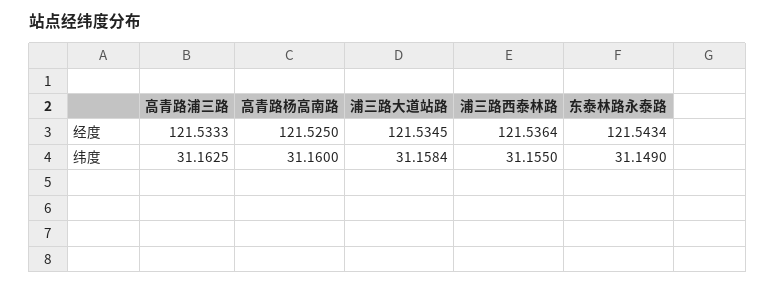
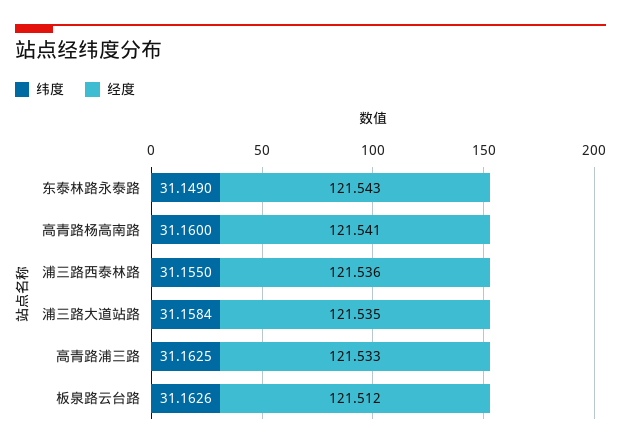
  {
    "经度": {
      "高青路浦三路": 121.5333,
-     "高青路杨高南路": 121.525,
+     "高青路杨高南路": 121.541,
      "浦三路大道站路": 121.5345,
      "浦三路西泰林路": 121.5364,
-     "东泰林路永泰路": 121.5434
+     "东泰林路永泰路": 121.5434,
+     "板泉路云台路": 121.512
    },
    "纬度": {
      "高青路浦三路": 31.1625,
      "高青路杨高南路": 31.16,
      "浦三路大道站路": 31.1584,
      "浦三路西泰林路": 31.155,
-     "东泰林路永泰路": 31.149
+     "东泰林路永泰路": 31.149,
+     "板泉路云台路": 31.1626
    }
  }

